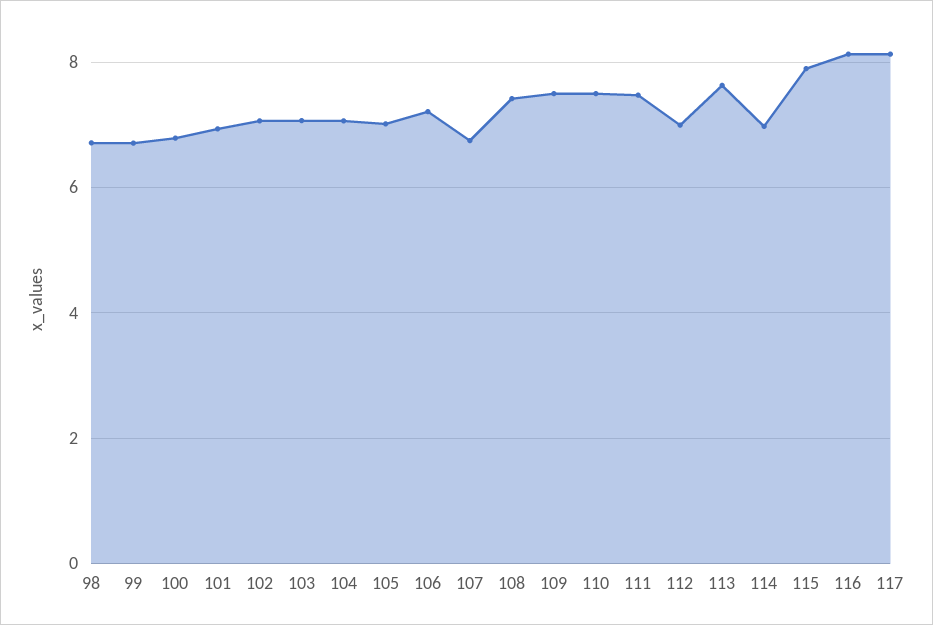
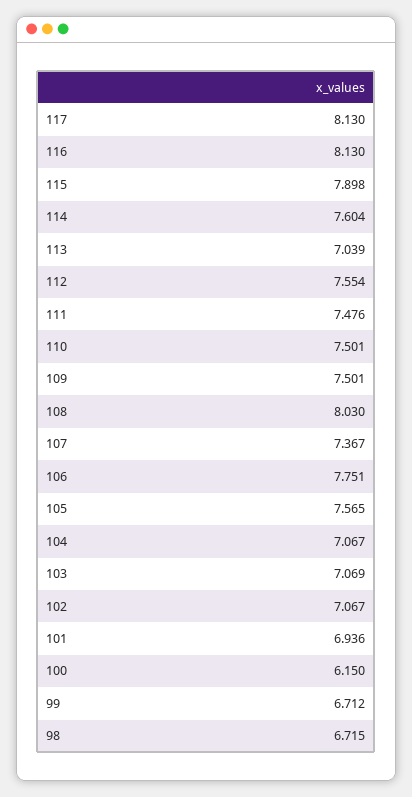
  {
    "98": 6.715,
    "99": 6.712,
-   "100": 6.8,
+   "100": 6.15,
    "101": 6.936,
    "102": 7.067,
    "103": 7.069,
    "104": 7.067,
-   "105": 7,
+   "105": 7.565,
-   "106": 7.2,
+   "106": 7.751,
-   "107": 6.8,
+   "107": 7.367,
-   "108": 7.4,
+   "108": 8.03,
    "109": 7.501,
    "110": 7.501,
    "111": 7.476,
-   "112": 7,
+   "112": 7.554,
-   "113": 7.6,
+   "113": 7.039,
-   "114": 7,
+   "114": 7.604,
    "115": 7.898,
    "116": 8.13,
    "117": 8.13
  }

